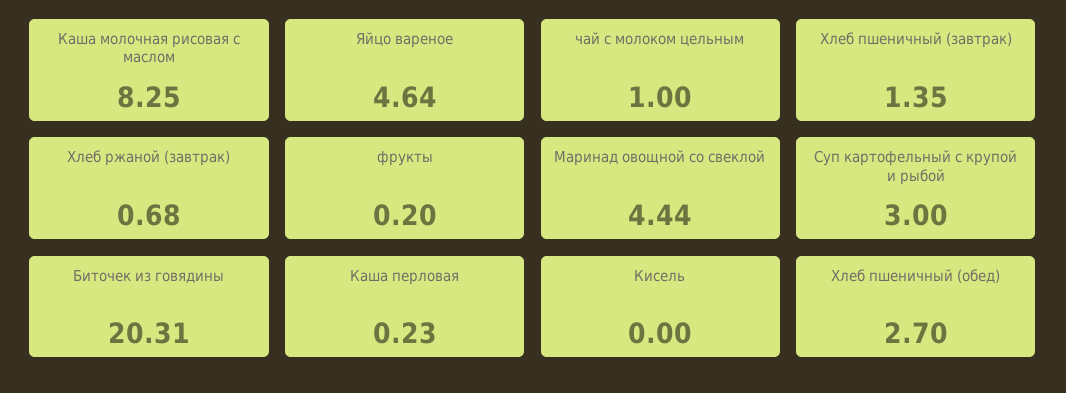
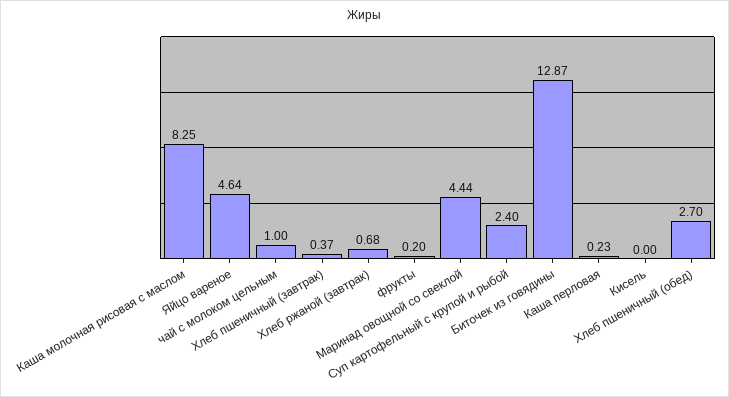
  {
    "Каша молочная рисовая с маслом": 8.25,
    "Яйцо вареное": 4.64,
    "чай с молоком цельным": 1,
-   "Хлеб пшеничный (завтрак)": 1.35,
+   "Хлеб пшеничный (завтрак)": 0.37,
    "Хлеб ржаной (завтрак)": 0.68,
    "фрукты": 0.2,
    "Маринад овощной со свеклой": 4.44,
-   "Суп картофельный с крупой и рыбой": 3,
+   "Суп картофельный с крупой и рыбой": 2.4,
-   "Биточек из говядины": 20.31,
+   "Биточек из говядины": 12.87,
    "Каша перловая": 0.23,
    "Кисель": 0,
    "Хлеб пшеничный (обед)": 2.7
  }

